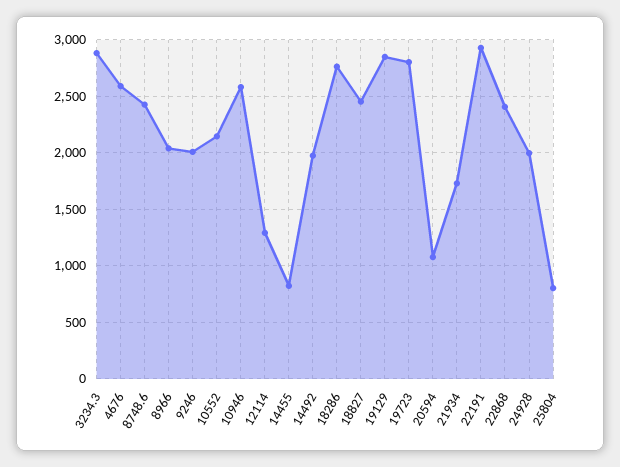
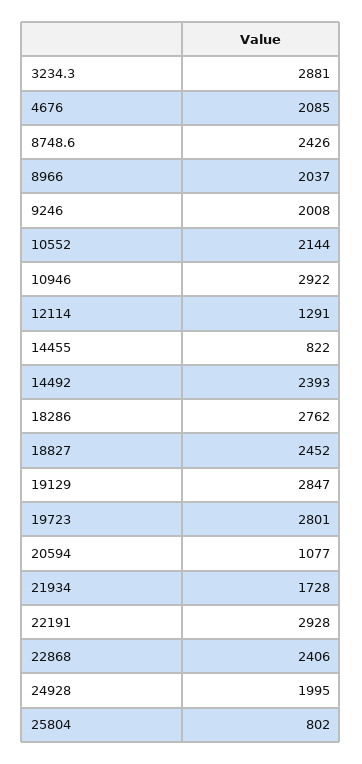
  {
    "3234.3": 2881,
-   "4676": 2600,
+   "4676": 2085,
    "8748.6": 2426,
    "8966": 2037,
    "9246": 2008,
    "10552": 2144,
-   "10946": 2600,
+   "10946": 2922,
    "12114": 1291,
    "14455": 822,
-   "14492": 2000,
+   "14492": 2393,
    "18286": 2762,
    "18827": 2452,
    "19129": 2847,
    "19723": 2801,
    "20594": 1077,
    "21934": 1728,
    "22191": 2928,
    "22868": 2406,
    "24928": 1995,
    "25804": 802
  }

